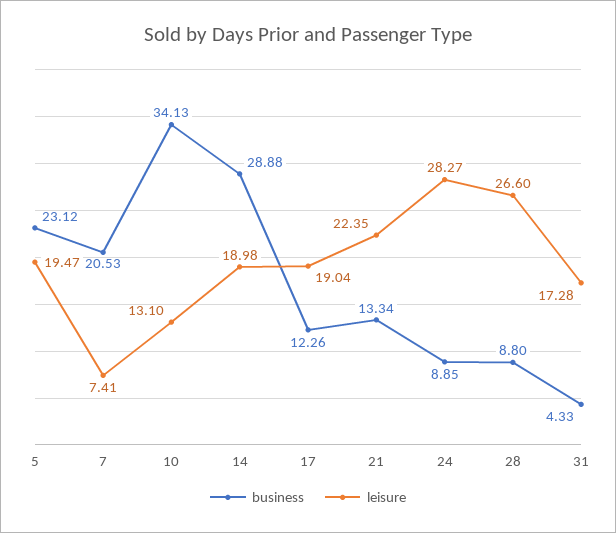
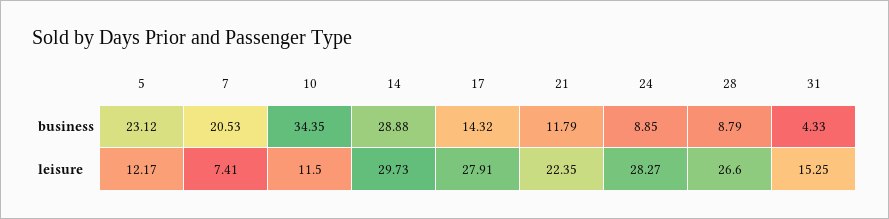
  {
    "business": {
      "5": 23.12,
      "7": 20.53,
-     "10": 34.13,
+     "10": 34.35,
      "14": 28.88,
-     "17": 12.26,
+     "17": 14.32,
-     "21": 13.34,
+     "21": 11.79,
      "24": 8.85,
-     "28": 8.8,
+     "28": 8.79,
      "31": 4.33
    },
    "leisure": {
-     "5": 19.47,
+     "5": 12.17,
      "7": 7.41,
-     "10": 13.1,
+     "10": 11.5,
-     "14": 18.98,
+     "14": 29.73,
-     "17": 19.04,
+     "17": 27.91,
      "21": 22.35,
      "24": 28.27,
      "28": 26.6,
-     "31": 17.28
+     "31": 15.25
    }
  }

